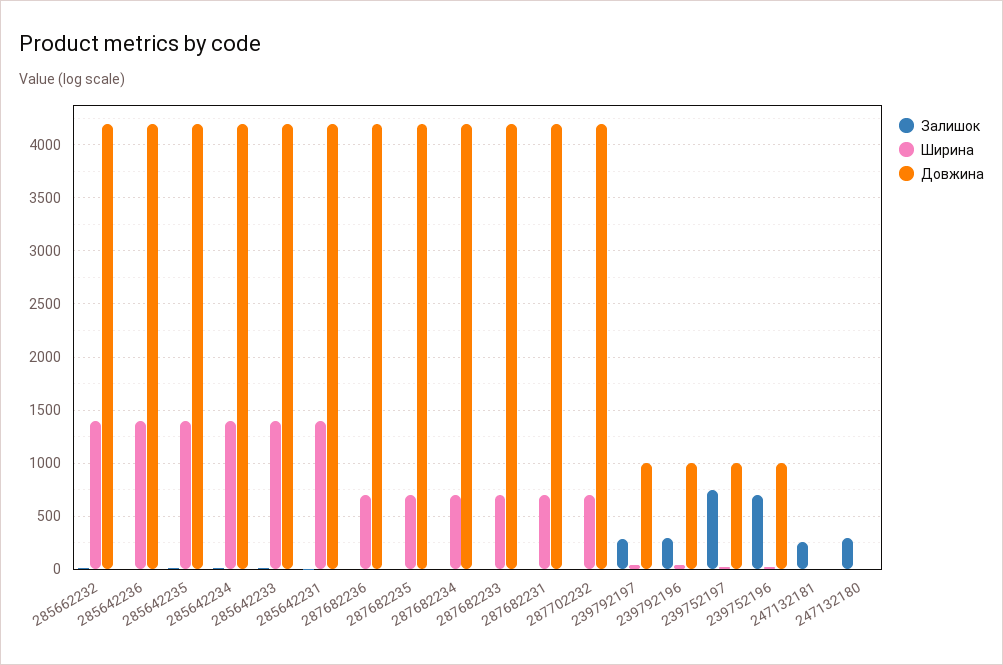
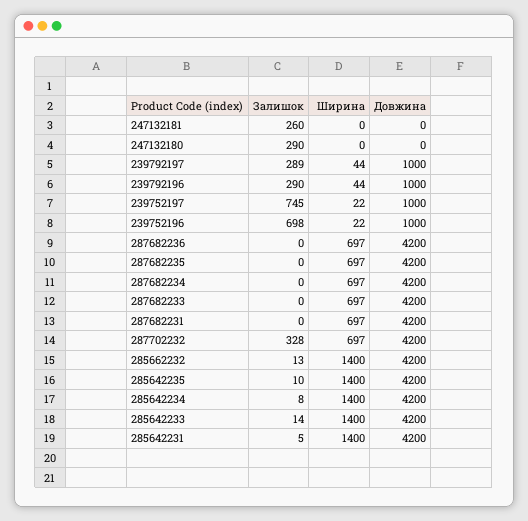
  {
    "Залишок": {
      "285662232": 13,
-     "285642236": 0,
      "285642235": 10,
      "285642234": 8,
      "285642233": 14,
      "285642231": 5,
      "287682236": 0,
      "287682235": 0,
      "287682234": 0,
      "287682233": 0,
      "287682231": 0,
-     "287702232": 0,
+     "287702232": 328,
      "239792197": 289,
      "239792196": 290,
      "239752197": 745,
      "239752196": 698,
      "247132181": 260,
      "247132180": 290
    },
    "Ширина": {
      "285662232": 1400,
-     "285642236": 1400,
      "285642235": 1400,
      "285642234": 1400,
      "285642233": 1400,
      "285642231": 1400,
      "287682236": 697,
      "287682235": 697,
      "287682234": 697,
      "287682233": 697,
      "287682231": 697,
      "287702232": 697,
      "239792197": 44,
      "239792196": 44,
      "239752197": 22,
      "239752196": 22,
      "247132181": 0,
      "247132180": 0
    },
    "Довжина": {
      "285662232": 4200,
-     "285642236": 4200,
      "285642235": 4200,
      "285642234": 4200,
      "285642233": 4200,
      "285642231": 4200,
      "287682236": 4200,
      "287682235": 4200,
      "287682234": 4200,
      "287682233": 4200,
      "287682231": 4200,
      "287702232": 4200,
      "239792197": 1000,
      "239792196": 1000,
      "239752197": 1000,
      "239752196": 1000,
      "247132181": 0,
      "247132180": 0
    }
  }

